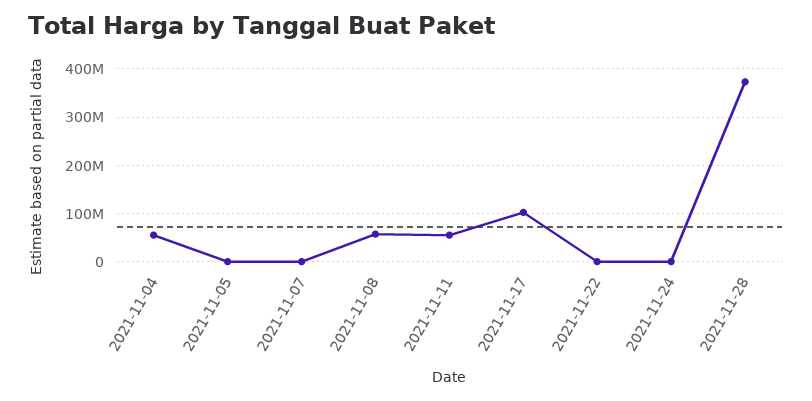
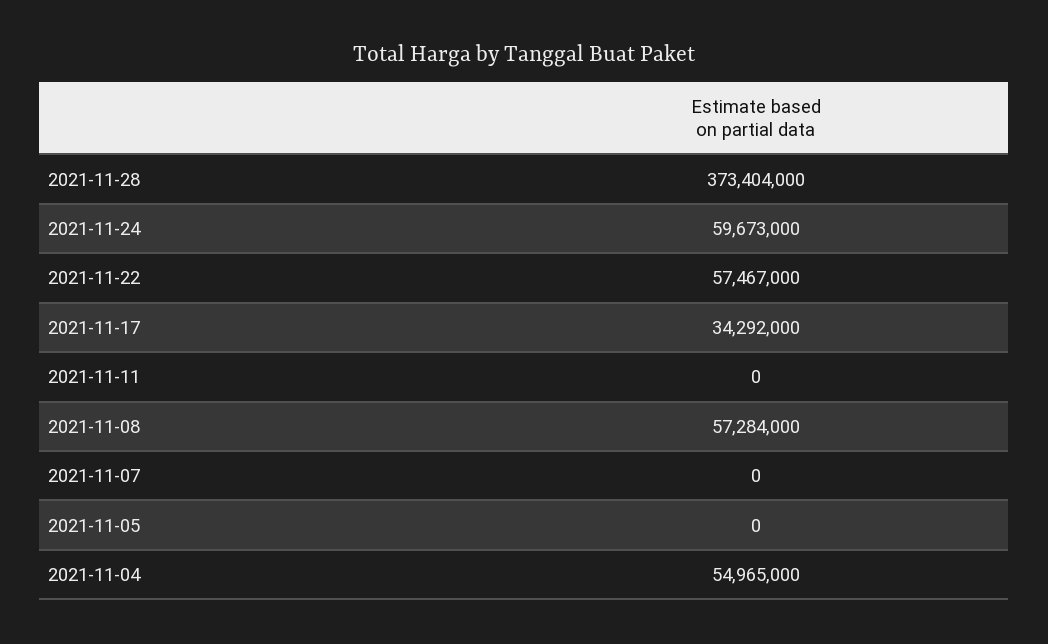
  {
    "2021-11-04": 54965000,
    "2021-11-05": 0,
    "2021-11-07": 0,
    "2021-11-08": 57284000,
-   "2021-11-11": 60000000,
+   "2021-11-11": 0,
-   "2021-11-17": 100000000,
+   "2021-11-17": 34292000,
-   "2021-11-22": 0,
+   "2021-11-22": 57467000,
-   "2021-11-24": 0,
+   "2021-11-24": 59673000,
    "2021-11-28": 373404000
  }

